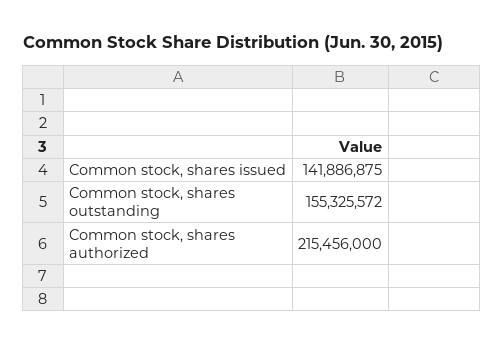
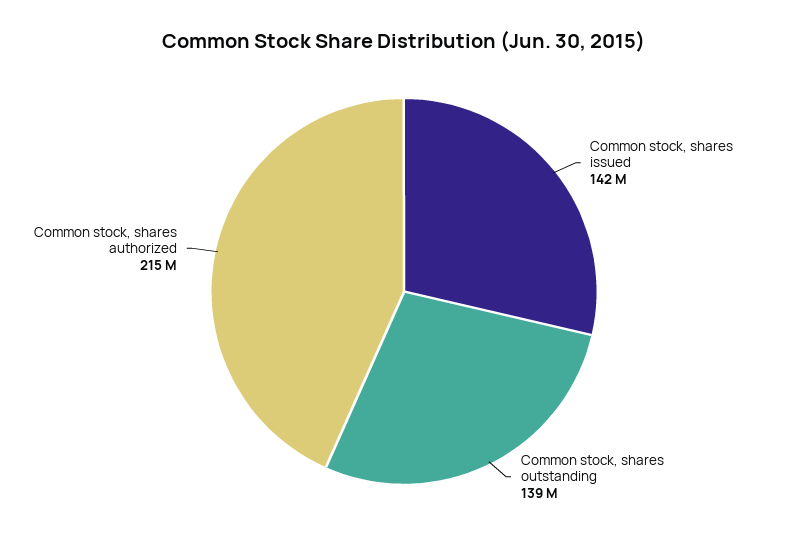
  {
    "Common stock, shares issued": 141886875,
-   "Common stock, shares outstanding": 155325572,
+   "Common stock, shares outstanding": 139000000,
    "Common stock, shares authorized": 215456000
  }

